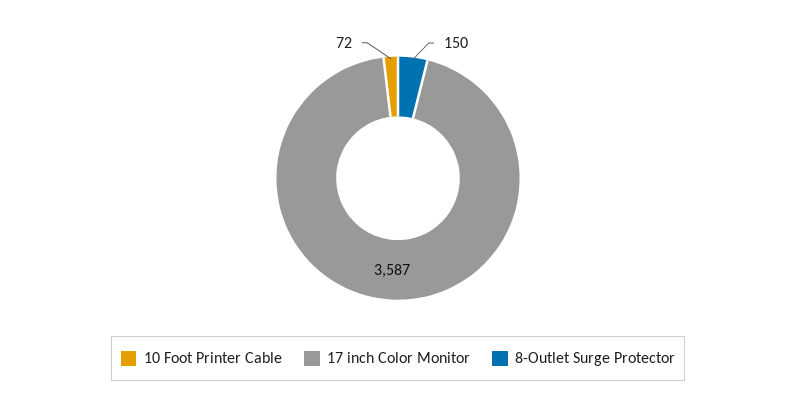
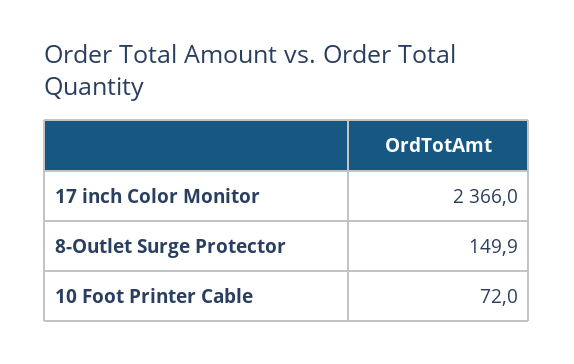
  {
    "10 Foot Printer Cable": 72,
-   "17 inch Color Monitor": 3587,
+   "17 inch Color Monitor": 2366,
    "8-Outlet Surge Protector": 149.9
  }

